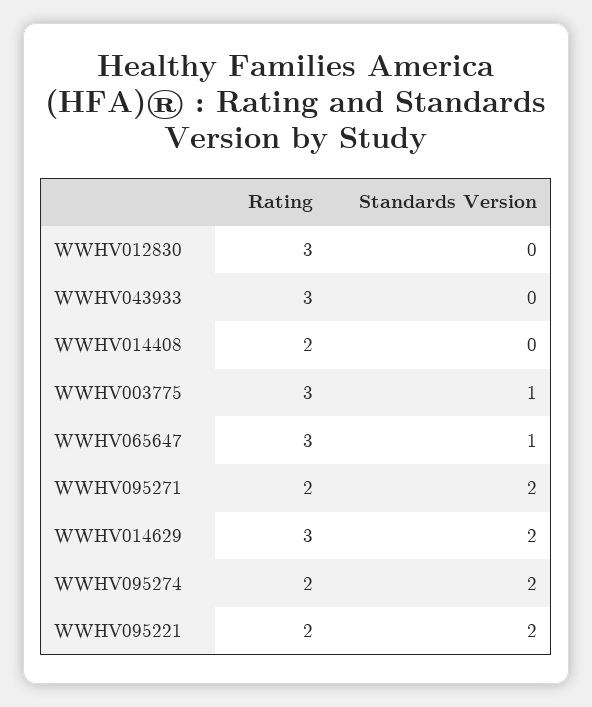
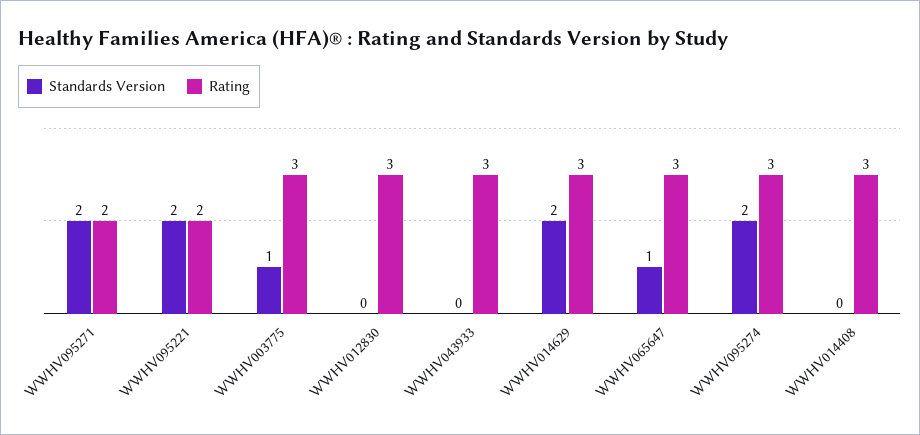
  {
    "Rating": {
      "WWHV012830": 3,
      "WWHV043933": 3,
-     "WWHV014408": 2,
+     "WWHV014408": 3,
      "WWHV003775": 3,
      "WWHV065647": 3,
      "WWHV095271": 2,
      "WWHV014629": 3,
-     "WWHV095274": 2,
+     "WWHV095274": 3,
      "WWHV095221": 2
    },
    "Standards Version": {
      "WWHV012830": 0,
      "WWHV043933": 0,
      "WWHV014408": 0,
      "WWHV003775": 1,
      "WWHV065647": 1,
      "WWHV095271": 2,
      "WWHV014629": 2,
      "WWHV095274": 2,
      "WWHV095221": 2
    }
  }

